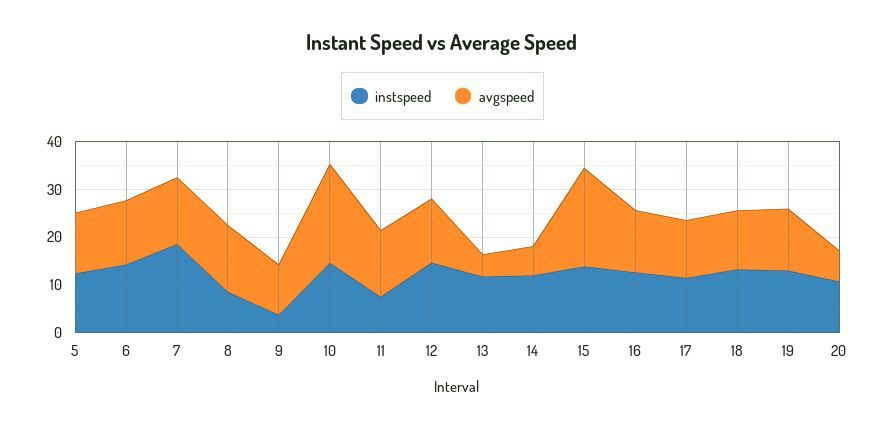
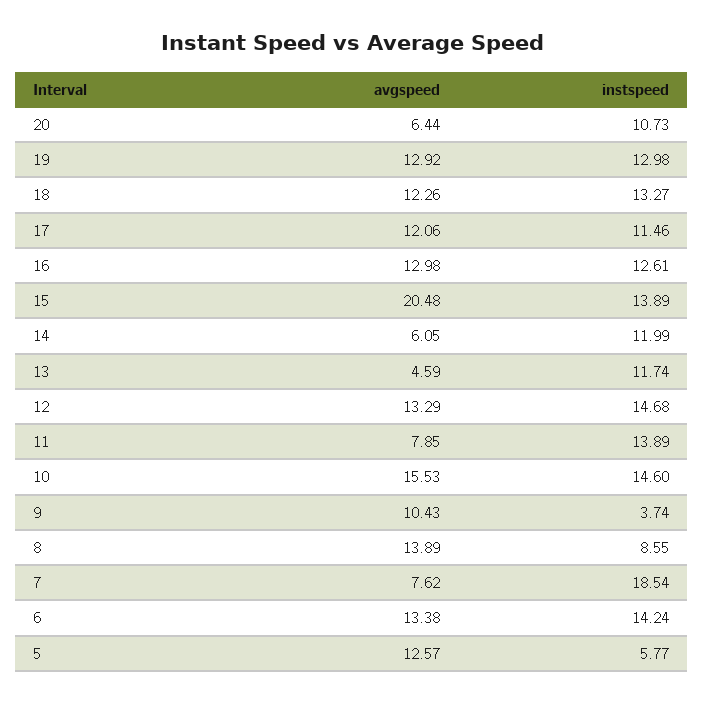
  {
    "instspeed": {
-     "5": 12,
+     "5": 5.77,
      "6": 14.24,
      "7": 18.54,
      "8": 8.55,
      "9": 3.74,
      "10": 14.6,
-     "11": 8,
+     "11": 13.89,
      "12": 14.68,
      "13": 11.74,
      "14": 11.99,
      "15": 13.89,
      "16": 12.61,
      "17": 11.46,
      "18": 13.27,
      "19": 12.98,
      "20": 10.73
    },
    "avgspeed": {
      "5": 12.57,
      "6": 13.38,
-     "7": 14,
+     "7": 7.62,
      "8": 13.89,
      "9": 10.43,
-     "10": 20,
+     "10": 15.53,
-     "11": 14,
+     "11": 7.85,
      "12": 13.29,
      "13": 4.59,
      "14": 6.05,
      "15": 20.48,
      "16": 12.98,
      "17": 12.06,
      "18": 12.26,
      "19": 12.92,
      "20": 6.44
    }
  }

